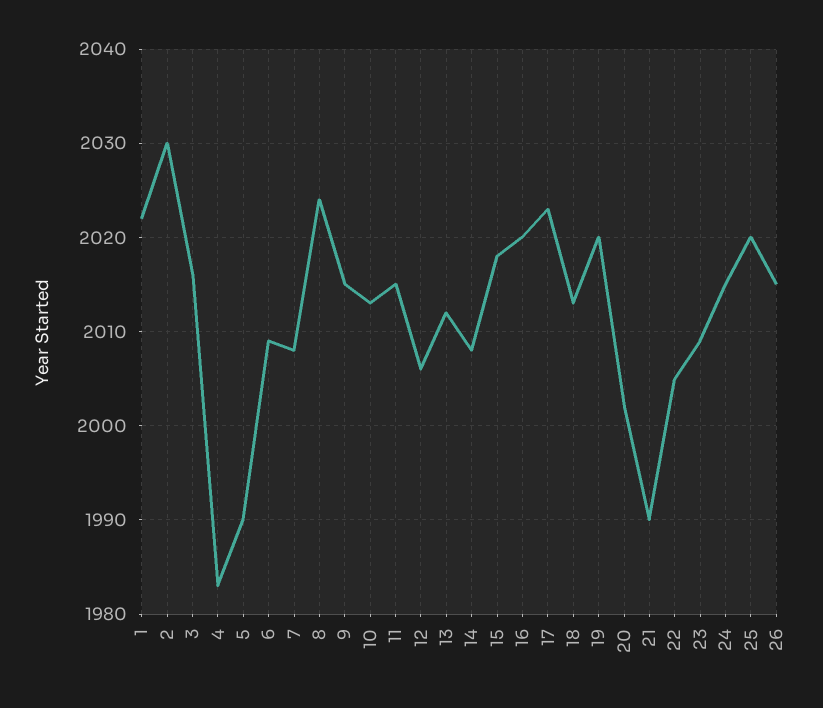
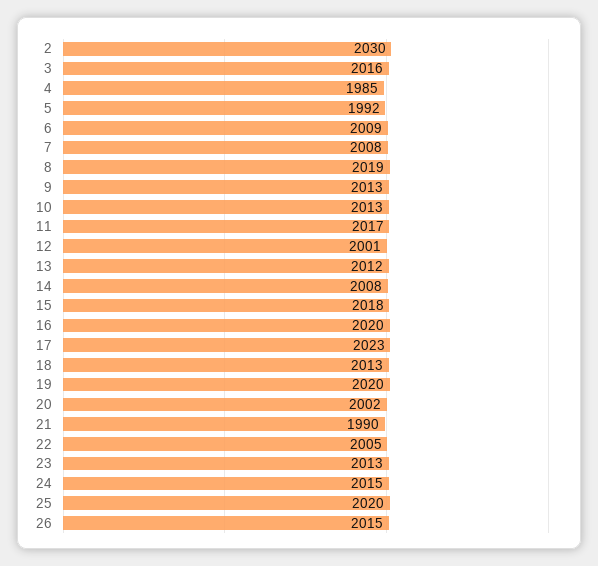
  {
-   "1": 2022,
    "2": 2030,
    "3": 2016,
-   "4": 1983,
+   "4": 1985,
-   "5": 1990,
+   "5": 1992,
    "6": 2009,
    "7": 2008,
-   "8": 2024,
+   "8": 2019,
-   "9": 2015,
+   "9": 2013,
    "10": 2013,
-   "11": 2015,
+   "11": 2017,
-   "12": 2006,
+   "12": 2001,
    "13": 2012,
    "14": 2008,
    "15": 2018,
    "16": 2020,
    "17": 2023,
    "18": 2013,
    "19": 2020,
    "20": 2002,
    "21": 1990,
    "22": 2005,
-   "23": 2009,
+   "23": 2013,
    "24": 2015,
    "25": 2020,
    "26": 2015
  }

